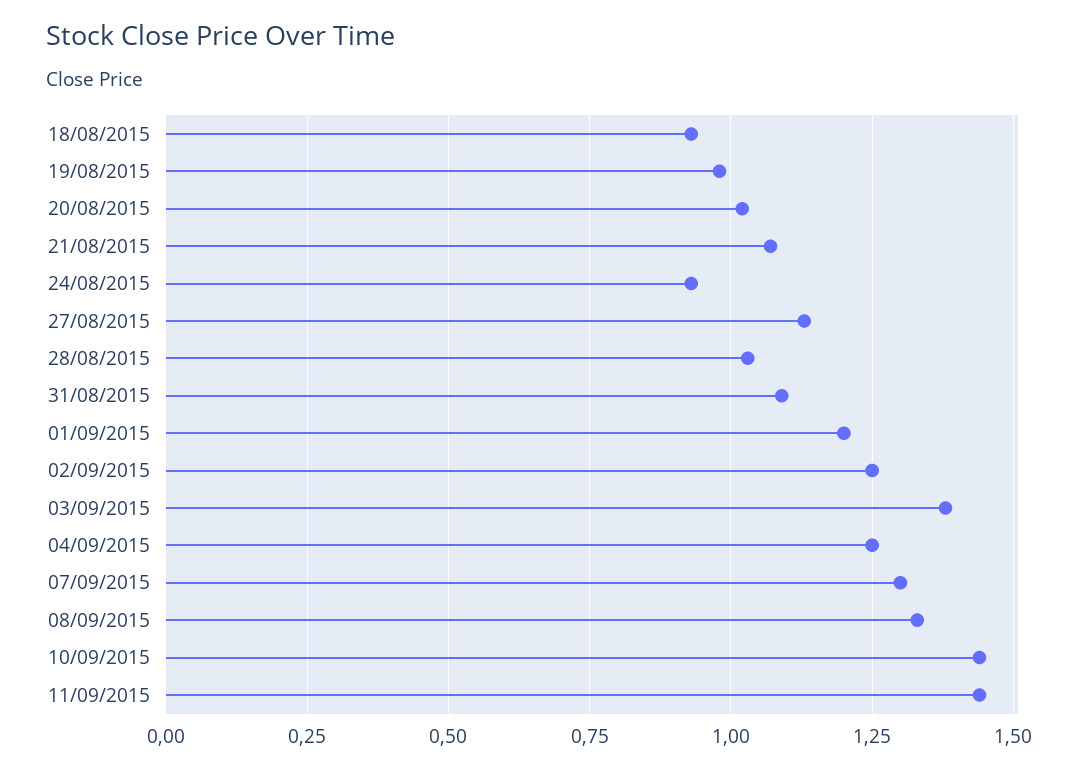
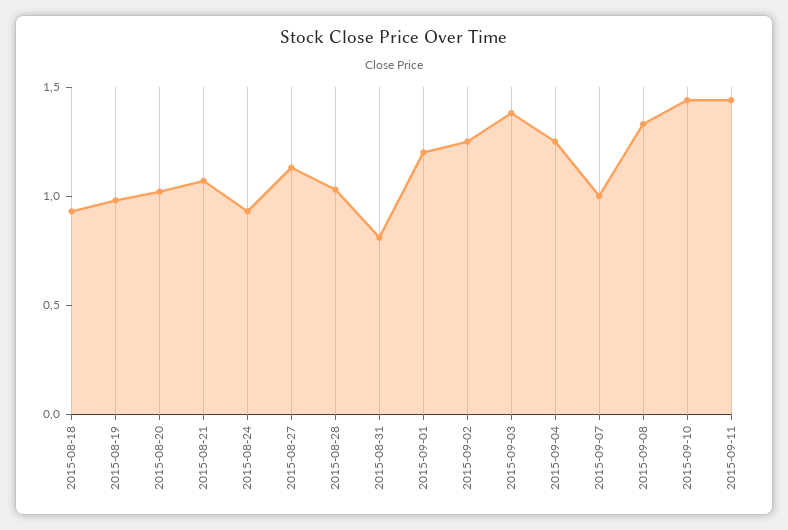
  {
    "18/08/2015": 0.95,
    "19/08/2015": 1,
    "20/08/2015": 1,
    "21/08/2015": 1.05,
    "24/08/2015": 0.95,
    "27/08/2015": 1.15,
    "28/08/2015": 1.05,
-   "31/08/2015": 1.1,
+   "31/08/2015": 0.8,
    "01/09/2015": 1.2,
    "02/09/2015": 1.25,
    "03/09/2015": 1.4,
    "04/09/2015": 1.25,
-   "07/09/2015": 1.3,
+   "07/09/2015": 1,
    "08/09/2015": 1.35,
    "10/09/2015": 1.45,
    "11/09/2015": 1.45
  }

